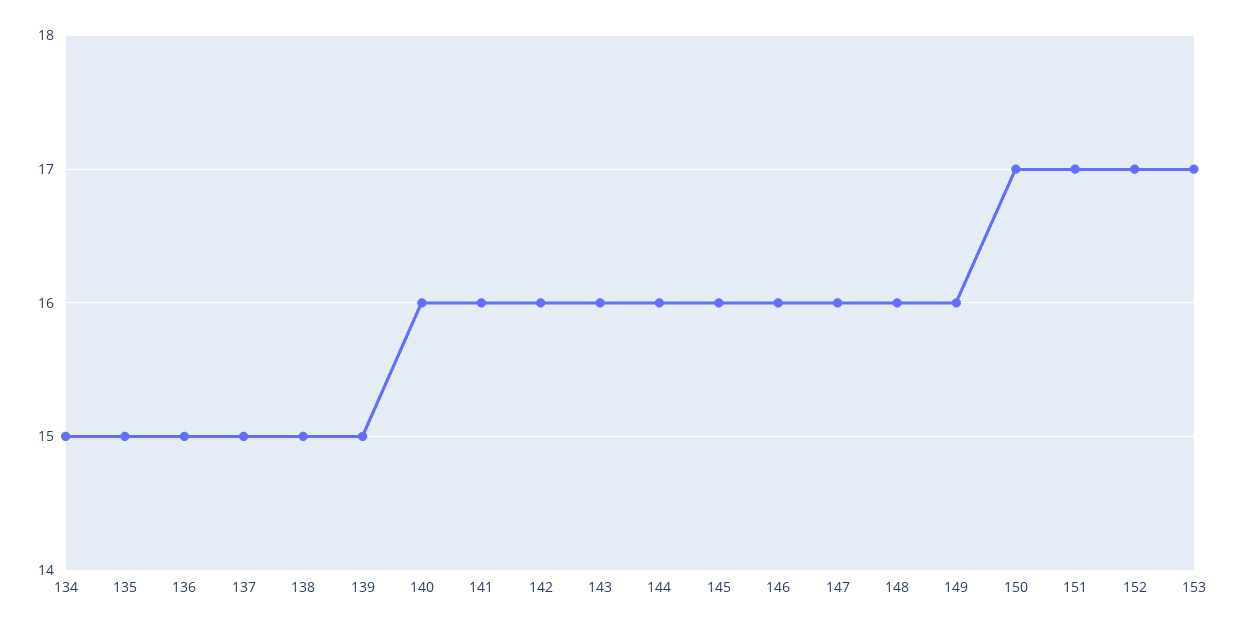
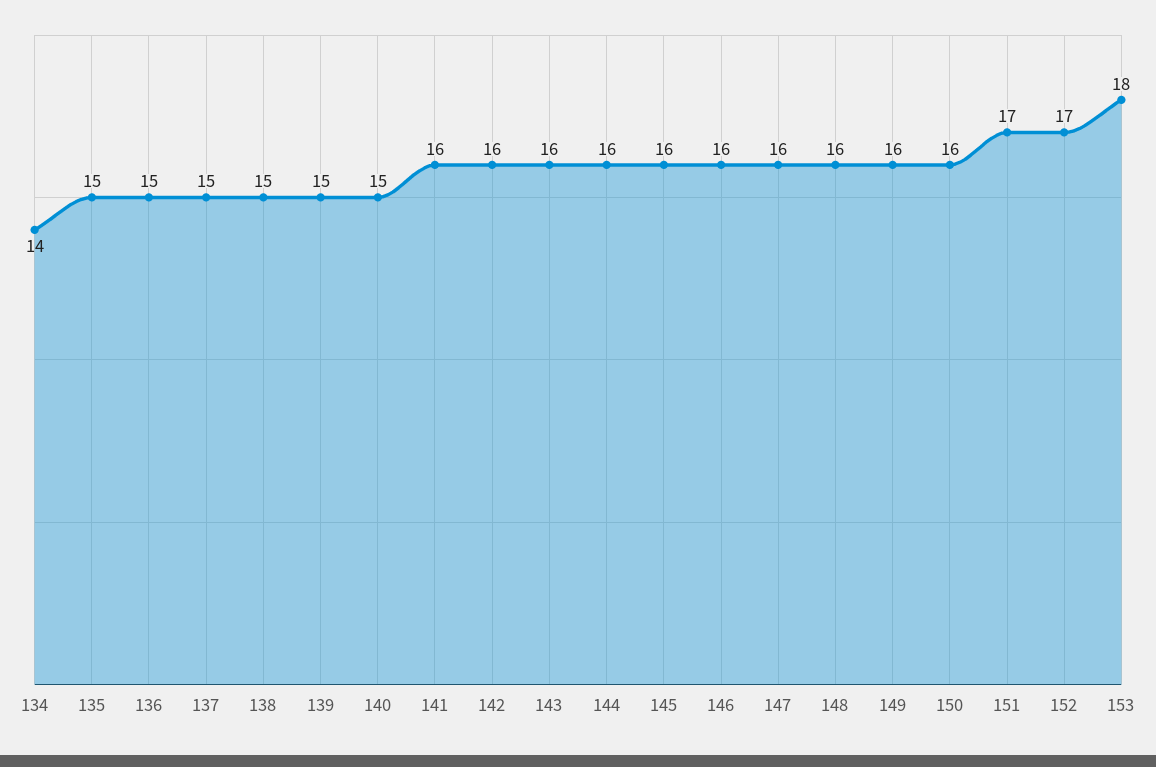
  {
-   "134": 15,
+   "134": 14,
    "135": 15,
    "136": 15,
    "137": 15,
    "138": 15,
    "139": 15,
-   "140": 16,
+   "140": 15,
    "141": 16,
    "142": 16,
    "143": 16,
    "144": 16,
    "145": 16,
    "146": 16,
    "147": 16,
    "148": 16,
    "149": 16,
-   "150": 17,
+   "150": 16,
    "151": 17,
    "152": 17,
-   "153": 17
+   "153": 18
  }

